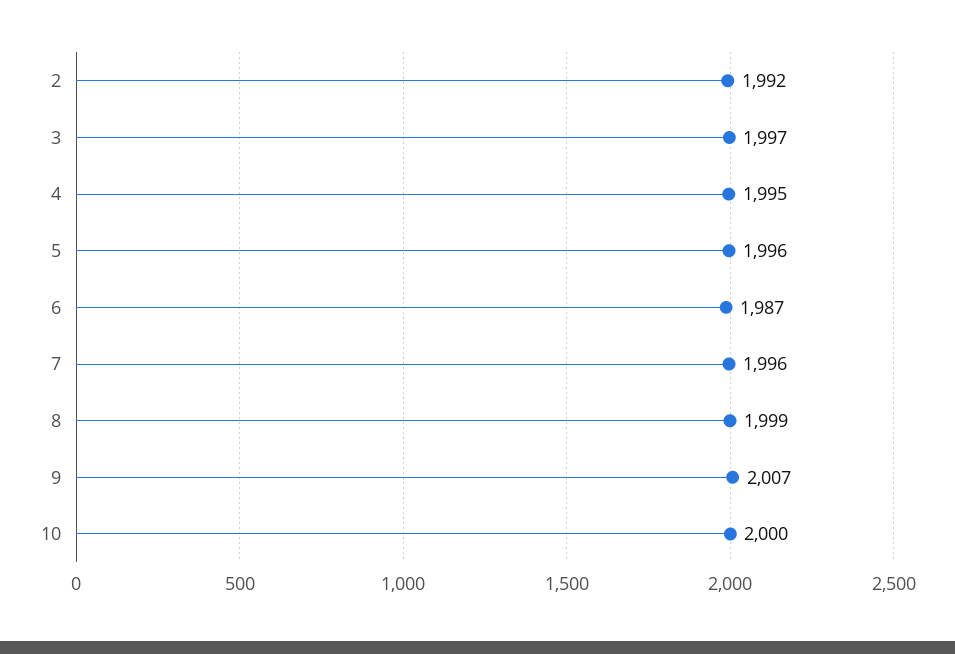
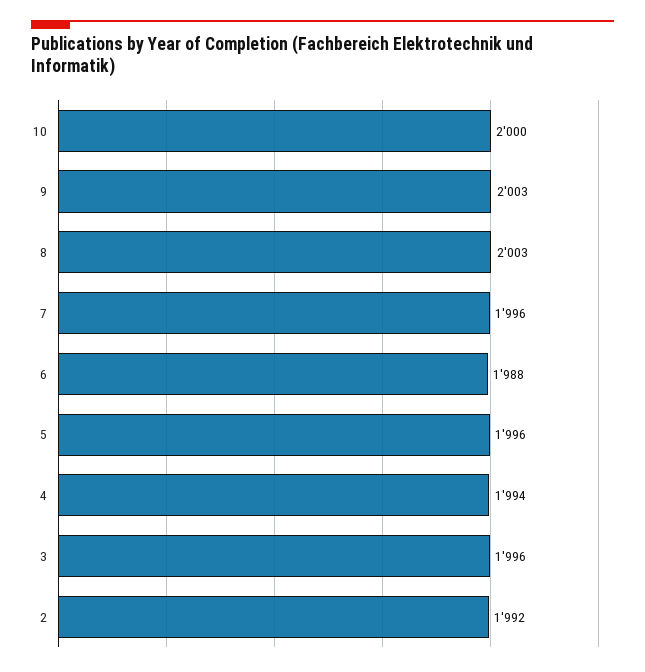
  {
    "2": 1992,
-   "3": 1997,
+   "3": 1996,
-   "4": 1995,
+   "4": 1994,
    "5": 1996,
-   "6": 1987,
+   "6": 1988,
    "7": 1996,
-   "8": 1999,
+   "8": 2003,
-   "9": 2007,
+   "9": 2003,
    "10": 2000
  }

